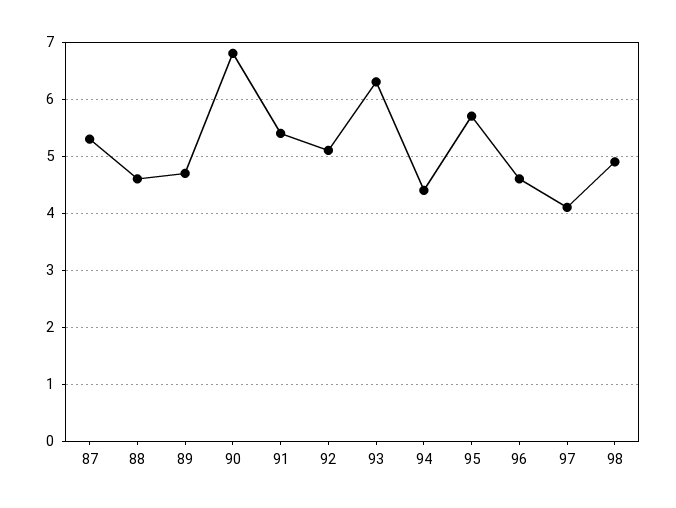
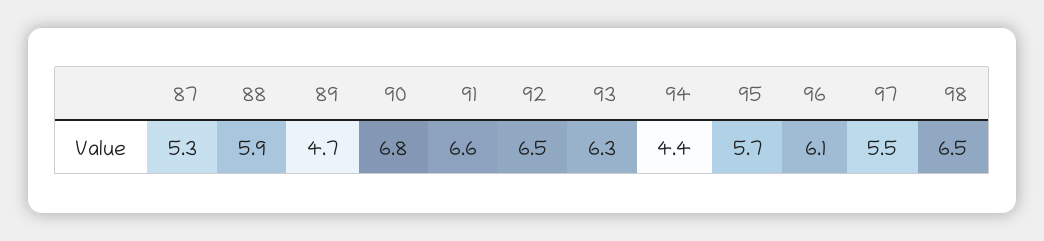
  {
    "87": 5.3,
-   "88": 4.5,
+   "88": 5.9,
    "89": 4.7,
    "90": 6.8,
-   "91": 5.5,
+   "91": 6.6,
-   "92": 5,
+   "92": 6.5,
    "93": 6.3,
    "94": 4.4,
    "95": 5.7,
-   "96": 4.5,
+   "96": 6.1,
-   "97": 4,
+   "97": 5.5,
-   "98": 5
+   "98": 6.5
  }

